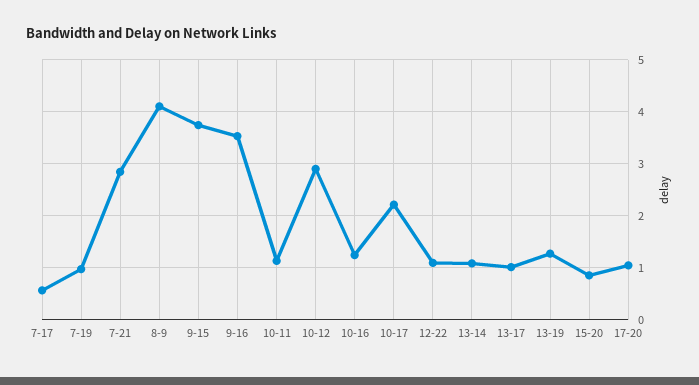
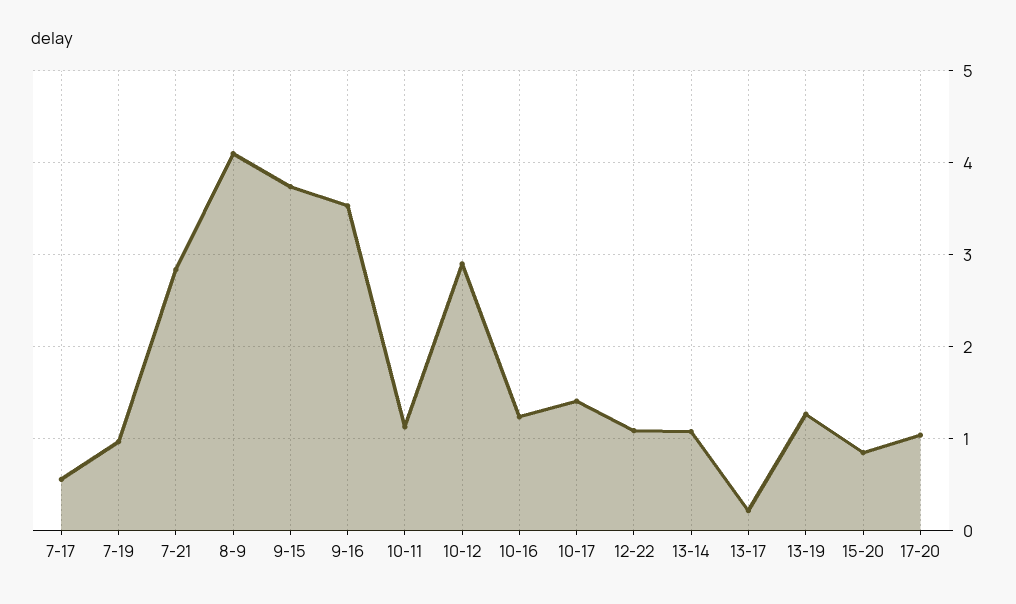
  {
    "7-17": 0.6,
    "7-19": 1,
    "7-21": 2.8,
    "8-9": 4.1,
    "9-15": 3.7,
    "9-16": 3.5,
    "10-11": 1.1,
    "10-12": 2.9,
    "10-16": 1.2,
-   "10-17": 2.2,
+   "10-17": 1.4,
    "12-22": 1.1,
    "13-14": 1.1,
-   "13-17": 1,
+   "13-17": 0.2,
    "13-19": 1.3,
    "15-20": 0.9,
    "17-20": 1
  }

